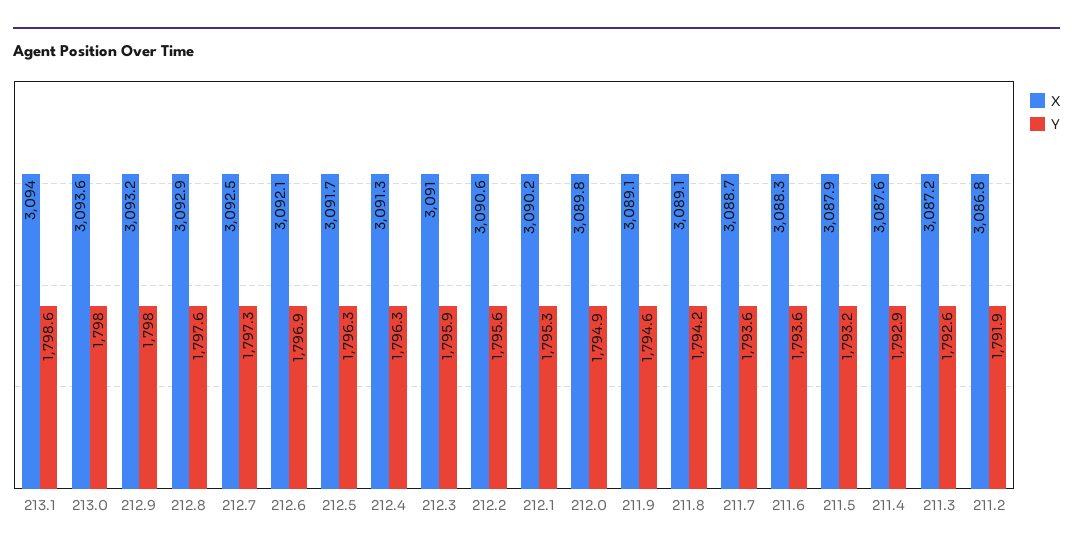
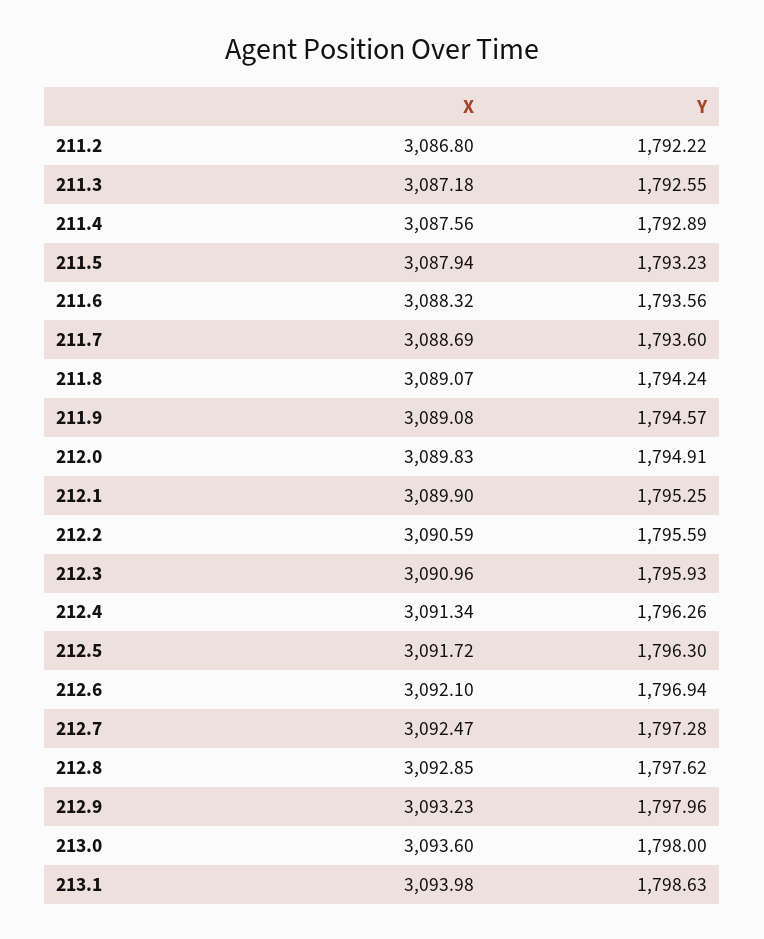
  {
    "X": {
      "213.1": 3093.98,
      "213.0": 3093.6,
      "212.9": 3093.23,
      "212.8": 3092.85,
      "212.7": 3092.47,
      "212.6": 3092.1,
      "212.5": 3091.72,
      "212.4": 3091.34,
      "212.3": 3090.96,
      "212.2": 3090.59,
-     "212.1": 3090.2,
+     "212.1": 3089.9,
      "212.0": 3089.83,
      "211.9": 3089.08,
      "211.8": 3089.07,
      "211.7": 3088.69,
      "211.6": 3088.32,
      "211.5": 3087.94,
      "211.4": 3087.56,
      "211.3": 3087.18,
      "211.2": 3086.8
    },
    "Y": {
      "213.1": 1798.63,
      "213.0": 1798,
      "212.9": 1797.96,
      "212.8": 1797.62,
      "212.7": 1797.28,
      "212.6": 1796.94,
      "212.5": 1796.3,
      "212.4": 1796.26,
      "212.3": 1795.93,
      "212.2": 1795.59,
      "212.1": 1795.25,
      "212.0": 1794.91,
      "211.9": 1794.57,
      "211.8": 1794.24,
      "211.7": 1793.6,
      "211.6": 1793.56,
      "211.5": 1793.23,
      "211.4": 1792.89,
      "211.3": 1792.55,
-     "211.2": 1791.9
+     "211.2": 1792.22
    }
  }

